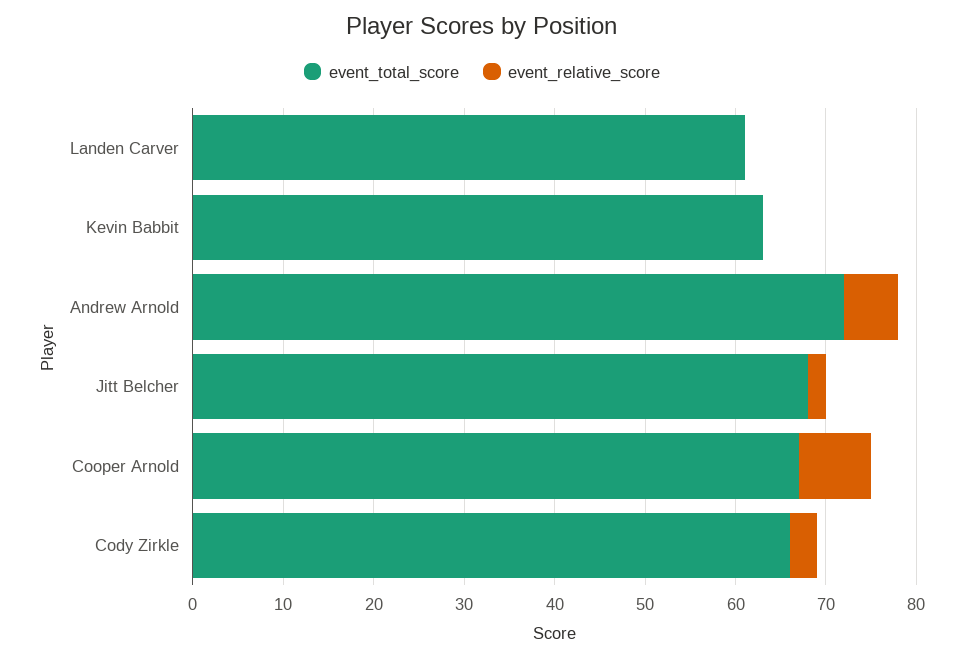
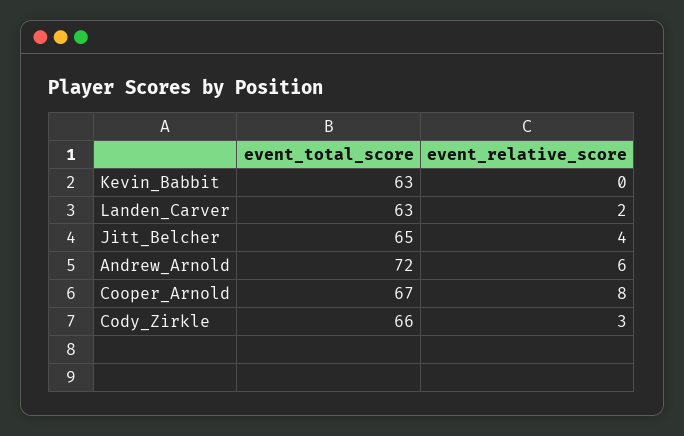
  {
    "event_total_score": {
-     "Landen Carver": 61,
+     "Landen Carver": 63,
      "Kevin Babbit": 63,
      "Andrew Arnold": 72,
-     "Jitt Belcher": 68,
+     "Jitt Belcher": 65,
      "Cooper Arnold": 67,
      "Cody Zirkle": 66
    },
    "event_relative_score": {
-     "Landen Carver": 0,
+     "Landen Carver": 2,
      "Kevin Babbit": 0,
      "Andrew Arnold": 6,
-     "Jitt Belcher": 2,
+     "Jitt Belcher": 4,
      "Cooper Arnold": 8,
      "Cody Zirkle": 3
    }
  }

